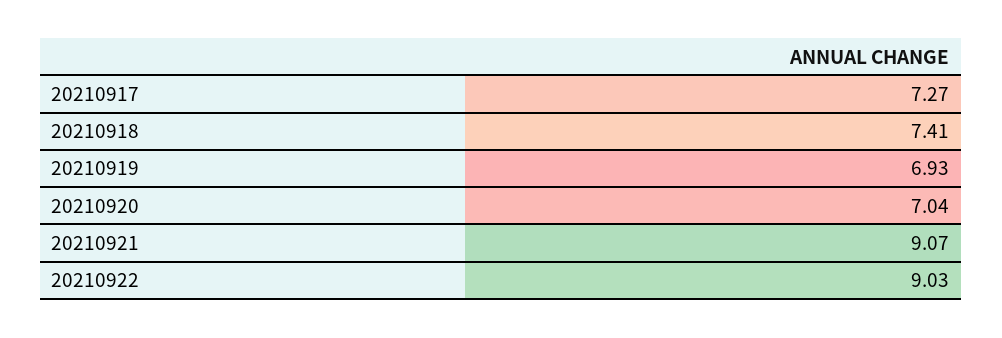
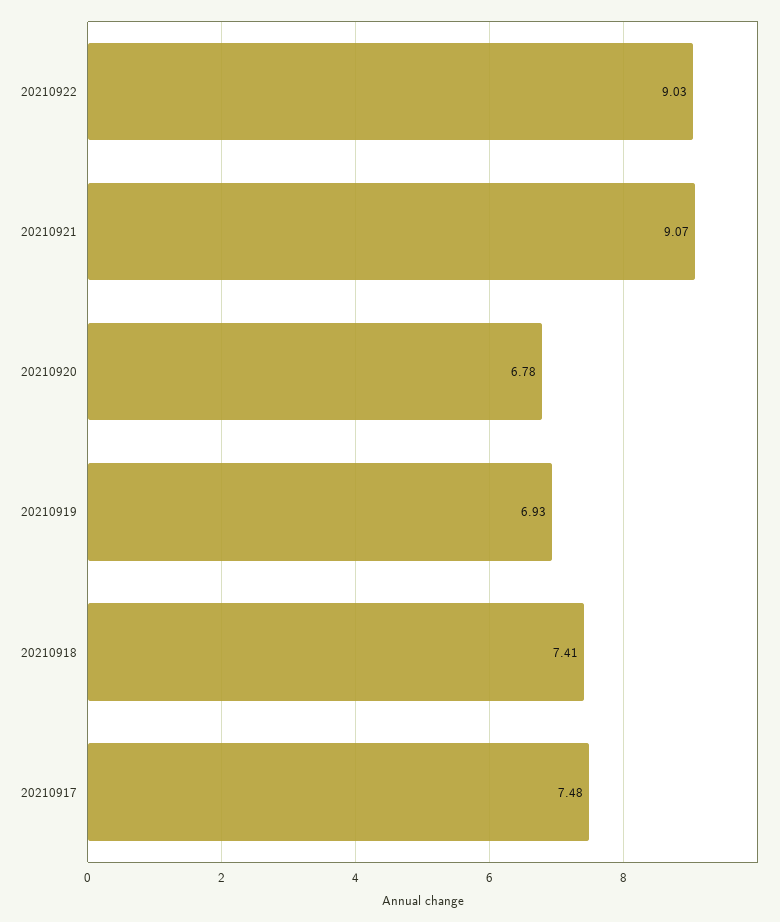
  {
-   "20210917": 7.27,
+   "20210917": 7.48,
    "20210918": 7.41,
    "20210919": 6.93,
-   "20210920": 7.04,
+   "20210920": 6.78,
    "20210921": 9.07,
    "20210922": 9.03
  }

